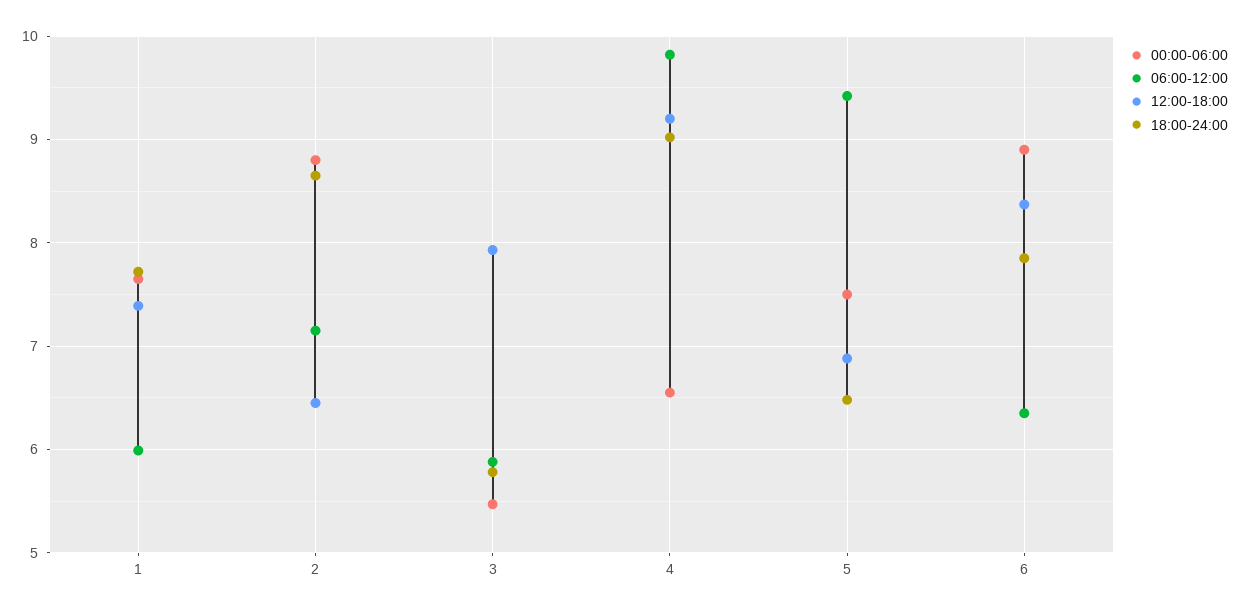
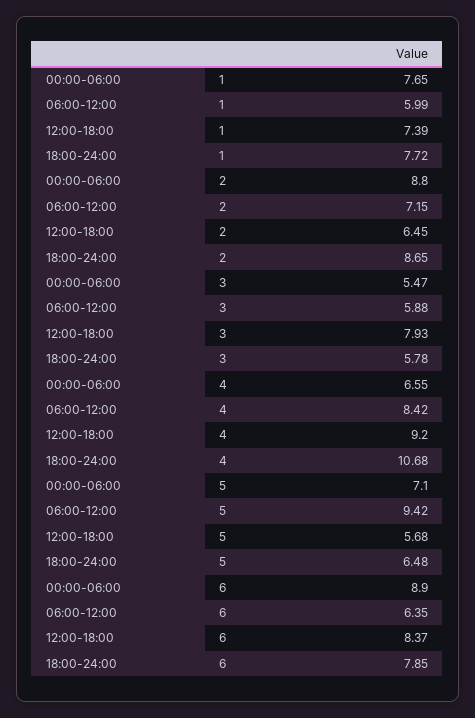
  {
    "00:00-06:00": {
      "1": 7.65,
      "2": 8.8,
      "3": 5.47,
      "4": 6.55,
-     "5": 7.5,
+     "5": 7.1,
      "6": 8.9
    },
    "06:00-12:00": {
      "1": 5.99,
      "2": 7.15,
      "3": 5.88,
-     "4": 9.8,
+     "4": 8.42,
      "5": 9.42,
      "6": 6.35
    },
    "12:00-18:00": {
      "1": 7.39,
      "2": 6.45,
      "3": 7.93,
      "4": 9.2,
-     "5": 6.9,
+     "5": 5.68,
      "6": 8.37
    },
    "18:00-24:00": {
      "1": 7.72,
      "2": 8.65,
      "3": 5.78,
-     "4": 9,
+     "4": 10.68,
      "5": 6.48,
      "6": 7.85
    }
  }

